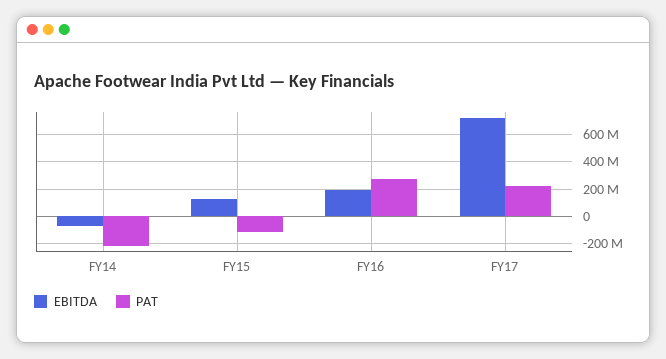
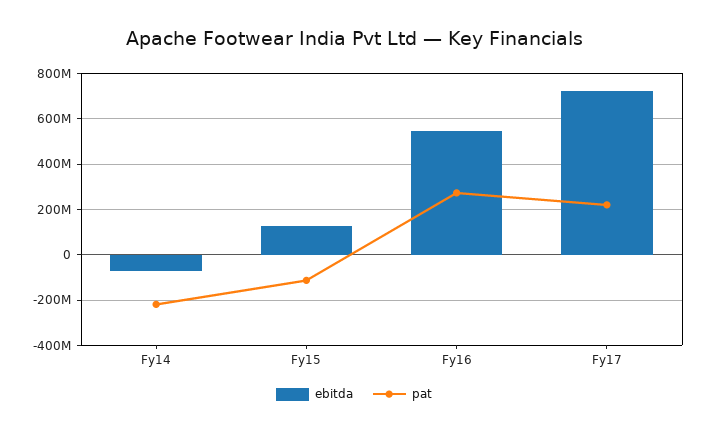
  {
    "EBITDA": {
      "FY14": -50000000,
      "FY15": 150000000,
-     "FY16": 200000000,
+     "FY16": 550000000,
      "FY17": 700000000
    },
    "PAT": {
      "FY14": -200000000,
      "FY15": -100000000,
      "FY16": 250000000,
      "FY17": 200000000
    }
  }

